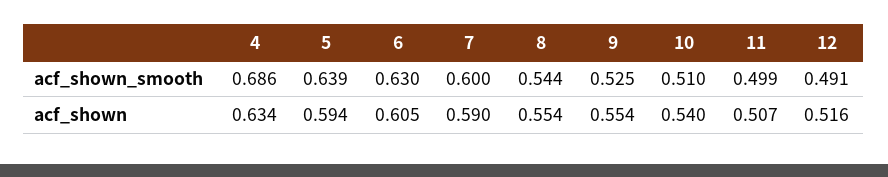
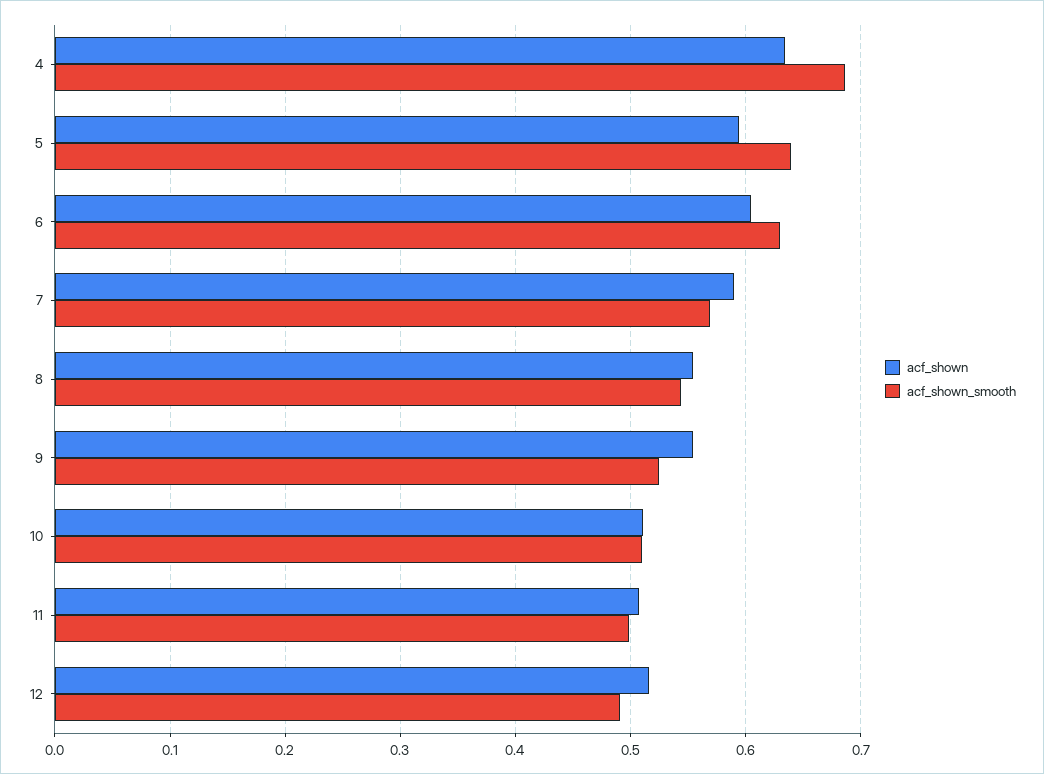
  {
    "acf_shown_smooth": {
      "4": 0.686,
      "5": 0.639,
      "6": 0.63,
-     "7": 0.6,
+     "7": 0.57,
      "8": 0.544,
      "9": 0.525,
      "10": 0.51,
      "11": 0.499,
      "12": 0.491
    },
    "acf_shown": {
      "4": 0.634,
      "5": 0.594,
      "6": 0.605,
      "7": 0.59,
      "8": 0.554,
      "9": 0.554,
-     "10": 0.54,
+     "10": 0.51,
      "11": 0.507,
      "12": 0.516
    }
  }

